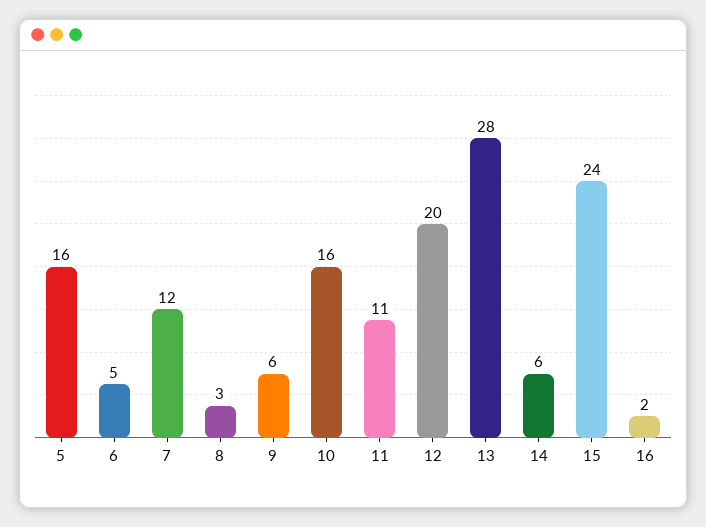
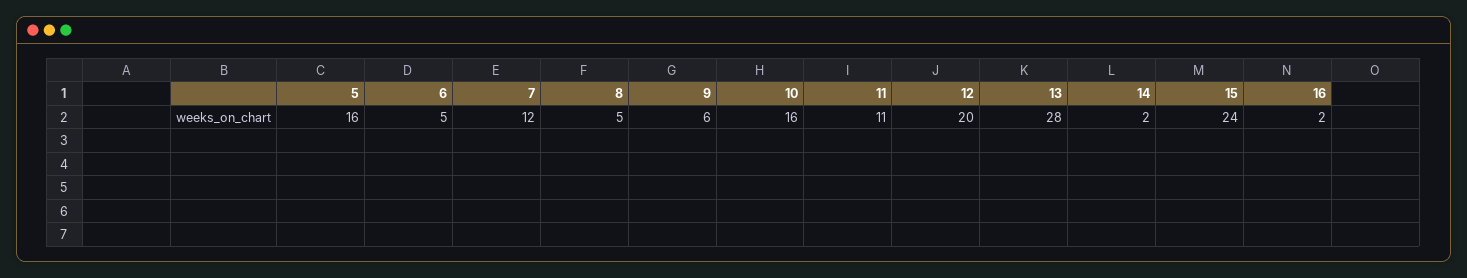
  {
    "5": 16,
    "6": 5,
    "7": 12,
-   "8": 3,
+   "8": 5,
    "9": 6,
    "10": 16,
    "11": 11,
    "12": 20,
    "13": 28,
-   "14": 6,
+   "14": 2,
    "15": 24,
    "16": 2
  }

